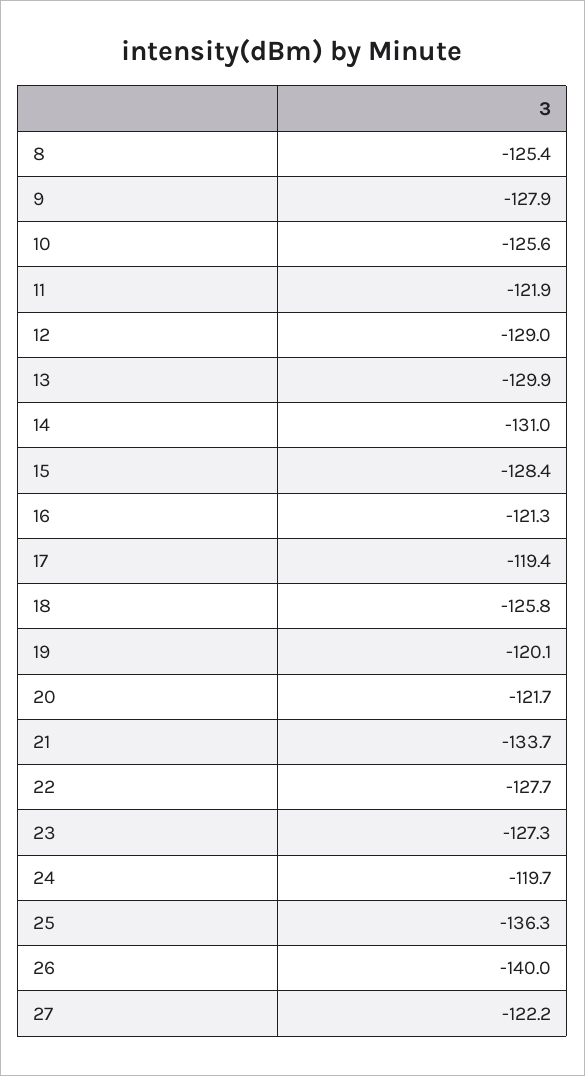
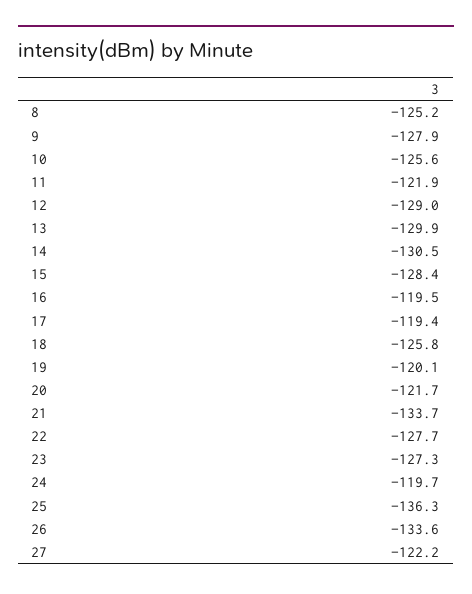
  {
-   "8": -125.4,
+   "8": -125.2,
    "9": -127.9,
    "10": -125.6,
    "11": -121.9,
    "12": -129,
    "13": -129.9,
-   "14": -131,
+   "14": -130.5,
    "15": -128.4,
-   "16": -121.3,
+   "16": -119.5,
    "17": -119.4,
    "18": -125.8,
    "19": -120.1,
    "20": -121.7,
    "21": -133.7,
    "22": -127.7,
    "23": -127.3,
    "24": -119.7,
    "25": -136.3,
-   "26": -140,
+   "26": -133.6,
    "27": -122.2
  }

